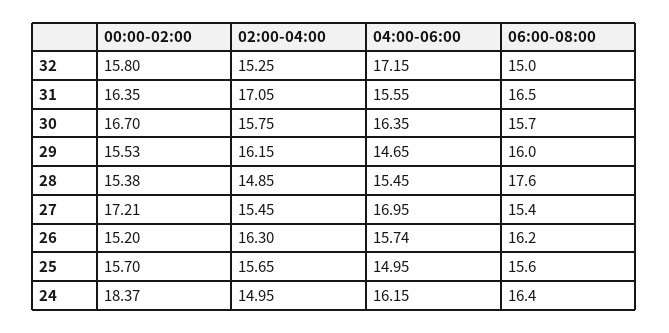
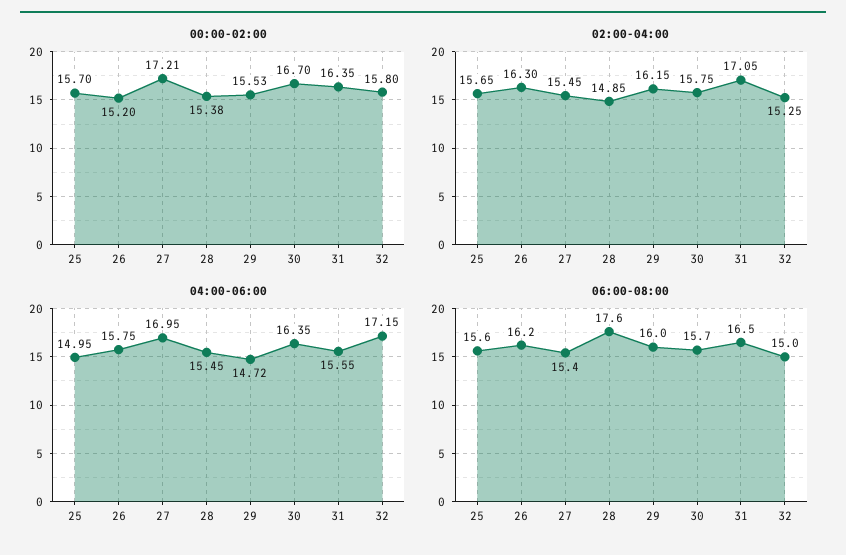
  {
    "00:00-02:00": {
      "32": 15.8,
      "31": 16.35,
      "30": 16.7,
      "29": 15.53,
      "28": 15.38,
      "27": 17.21,
      "26": 15.2,
-     "25": 15.7,
+     "25": 15.7
-     "24": 18.37
    },
    "02:00-04:00": {
      "32": 15.25,
      "31": 17.05,
      "30": 15.75,
      "29": 16.15,
      "28": 14.85,
      "27": 15.45,
      "26": 16.3,
-     "25": 15.65,
+     "25": 15.65
-     "24": 14.95
    },
    "04:00-06:00": {
      "32": 17.15,
      "31": 15.55,
      "30": 16.35,
-     "29": 14.65,
+     "29": 14.72,
      "28": 15.45,
      "27": 16.95,
-     "26": 15.74,
+     "26": 15.75,
-     "25": 14.95,
+     "25": 14.95
-     "24": 16.15
    },
    "06:00-08:00": {
      "32": 15,
      "31": 16.5,
      "30": 15.7,
      "29": 16,
      "28": 17.6,
      "27": 15.4,
      "26": 16.2,
-     "25": 15.6,
+     "25": 15.6
-     "24": 16.4
    }
  }

